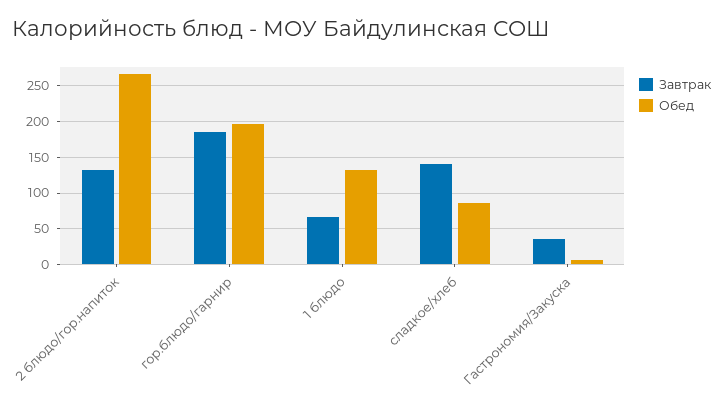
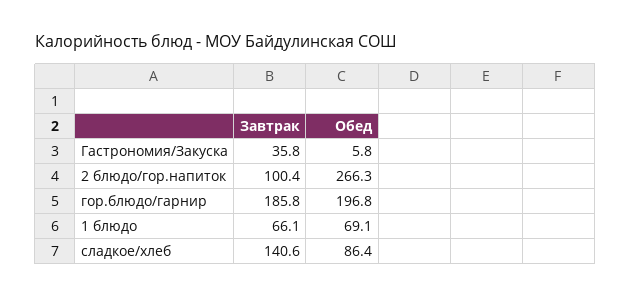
  {
    "Завтрак": {
-     "2 блюдо/гор.напиток": 130,
+     "2 блюдо/гор.напиток": 100.4,
      "гор.блюдо/гарнир": 185.8,
      "1 блюдо": 66.1,
      "сладкое/хлеб": 140.6,
      "Гастрономия/Закуска": 35.8
    },
    "Обед": {
      "2 блюдо/гор.напиток": 266.3,
      "гор.блюдо/гарнир": 196.8,
-     "1 блюдо": 130,
+     "1 блюдо": 69.1,
      "сладкое/хлеб": 86.4,
      "Гастрономия/Закуска": 5.8
    }
  }

